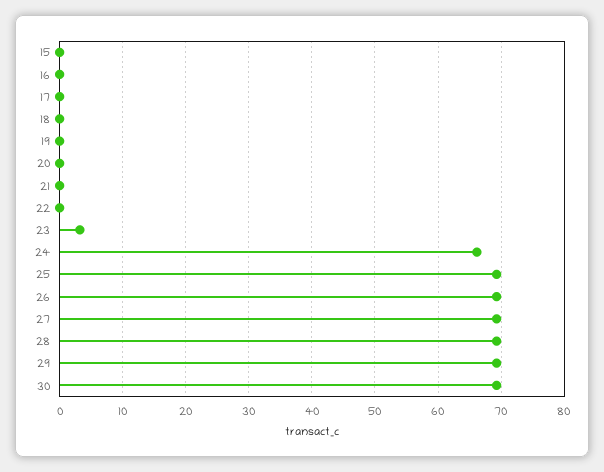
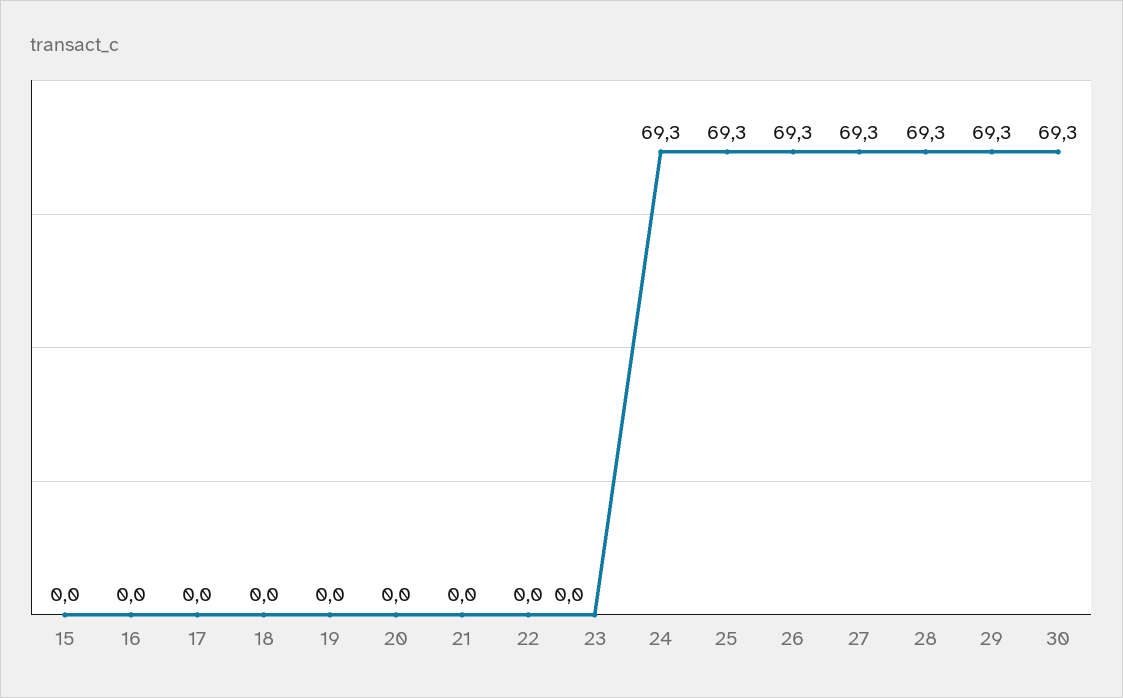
  {
    "15": 0,
    "16": 0,
    "17": 0,
    "18": 0,
    "19": 0,
    "20": 0,
    "21": 0,
    "22": 0,
-   "23": 3,
+   "23": 0,
-   "24": 66,
+   "24": 69.3,
    "25": 69.3,
    "26": 69.3,
    "27": 69.3,
    "28": 69.3,
    "29": 69.3,
    "30": 69.3
  }

